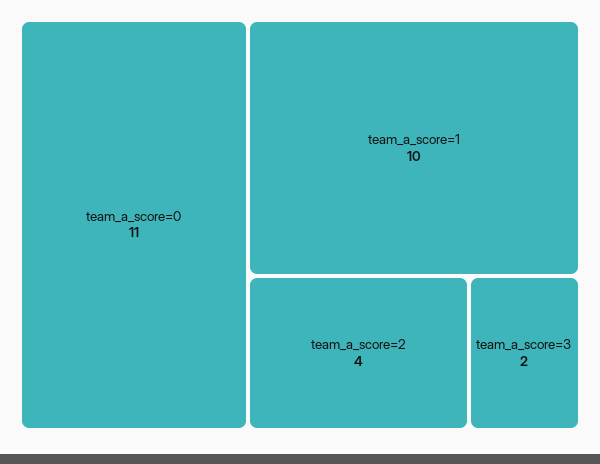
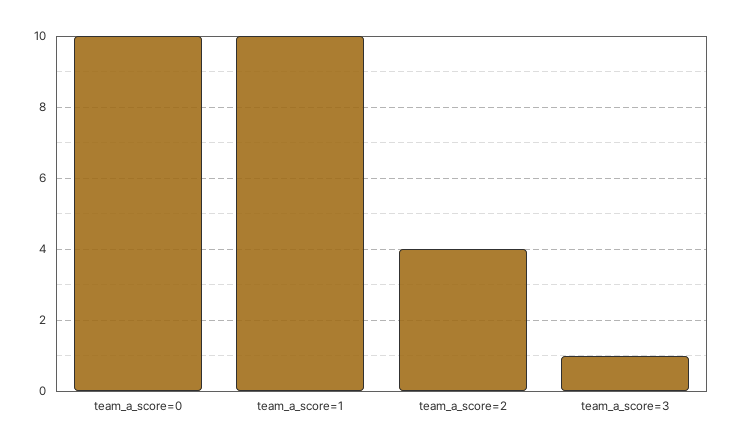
  {
-   "team_a_score=0": 11,
+   "team_a_score=0": 10,
    "team_a_score=1": 10,
    "team_a_score=2": 4,
-   "team_a_score=3": 2
+   "team_a_score=3": 1
  }

